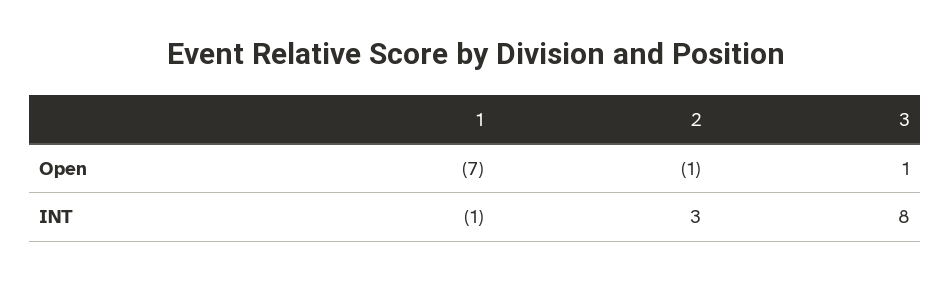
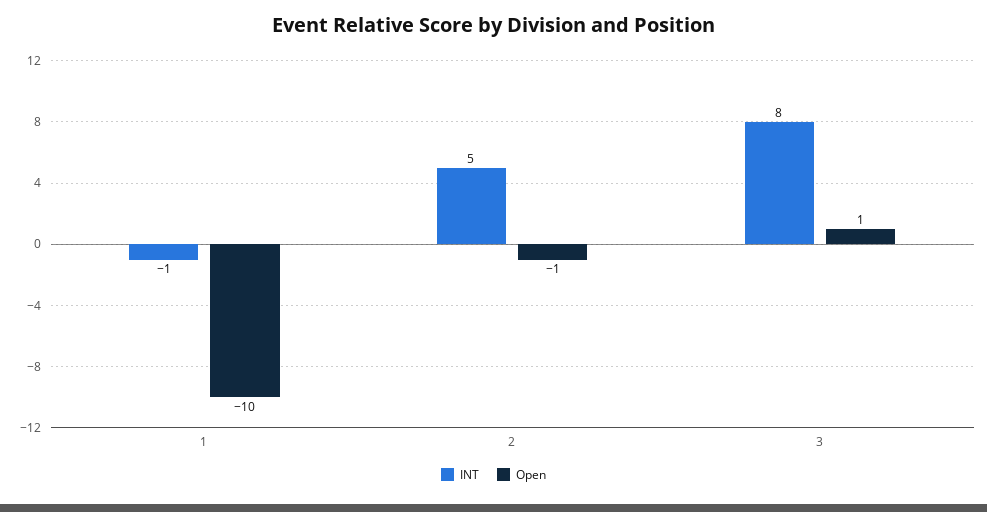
  {
    "Open": {
-     "1": -7,
+     "1": -10,
      "2": -1,
      "3": 1
    },
    "INT": {
      "1": -1,
-     "2": 3,
+     "2": 5,
      "3": 8
    }
  }

